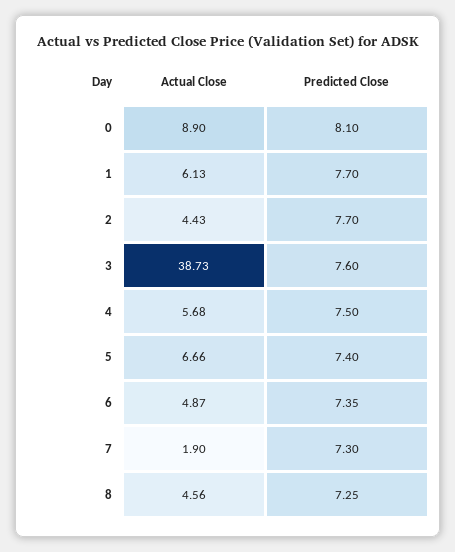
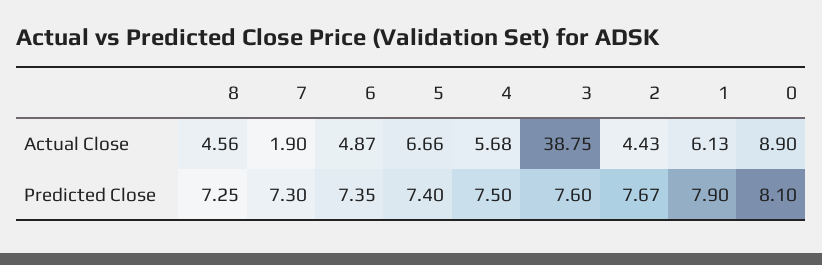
  {
    "Actual Close": {
      "0": 8.9,
      "1": 6.13,
      "2": 4.43,
-     "3": 38.73,
+     "3": 38.75,
      "4": 5.68,
      "5": 6.66,
      "6": 4.87,
      "7": 1.9,
      "8": 4.56
    },
    "Predicted Close": {
      "0": 8.1,
-     "1": 7.7,
+     "1": 7.9,
-     "2": 7.7,
+     "2": 7.67,
      "3": 7.6,
      "4": 7.5,
      "5": 7.4,
      "6": 7.35,
      "7": 7.3,
      "8": 7.25
    }
  }

